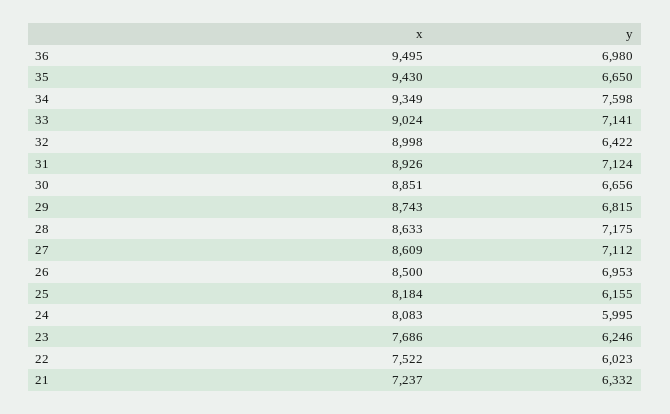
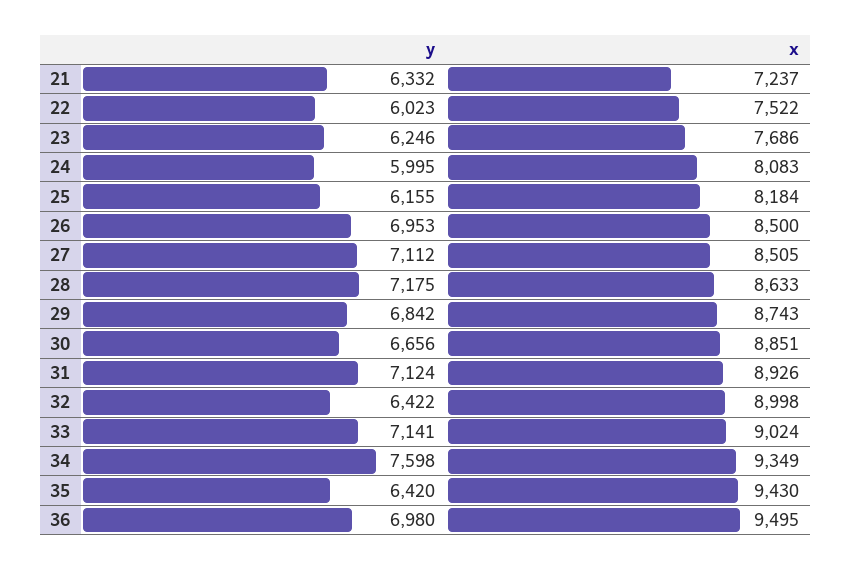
  {
    "x": {
      "36": 9495,
      "35": 9430,
      "34": 9349,
      "33": 9024,
      "32": 8998,
      "31": 8926,
      "30": 8851,
      "29": 8743,
      "28": 8633,
-     "27": 8609,
+     "27": 8505,
      "26": 8500,
      "25": 8184,
      "24": 8083,
      "23": 7686,
      "22": 7522,
      "21": 7237
    },
    "y": {
      "36": 6980,
-     "35": 6650,
+     "35": 6420,
      "34": 7598,
      "33": 7141,
      "32": 6422,
      "31": 7124,
      "30": 6656,
-     "29": 6815,
+     "29": 6842,
      "28": 7175,
      "27": 7112,
      "26": 6953,
      "25": 6155,
      "24": 5995,
      "23": 6246,
      "22": 6023,
      "21": 6332
    }
  }

